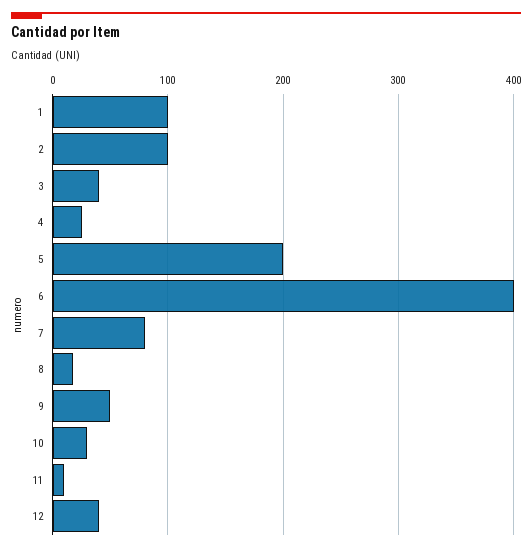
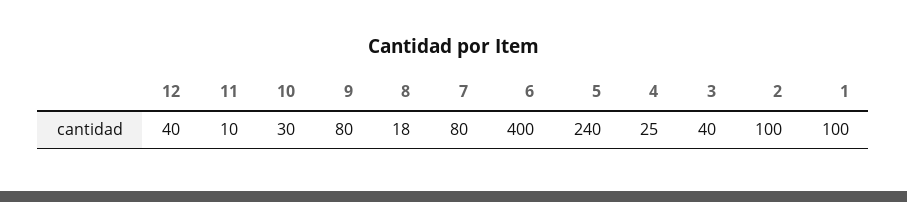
  {
    "1": 100,
    "2": 100,
    "3": 40,
    "4": 25,
-   "5": 200,
+   "5": 240,
    "6": 400,
    "7": 80,
    "8": 18,
-   "9": 50,
+   "9": 80,
    "10": 30,
    "11": 10,
    "12": 40
  }

